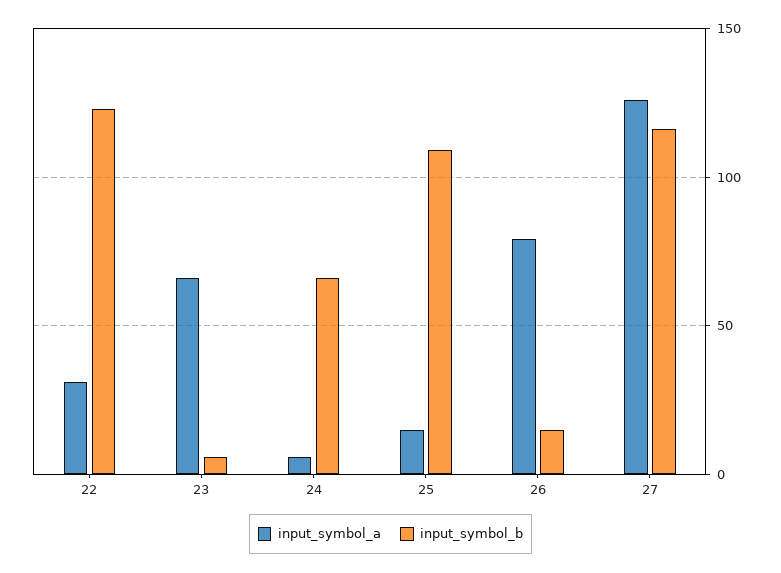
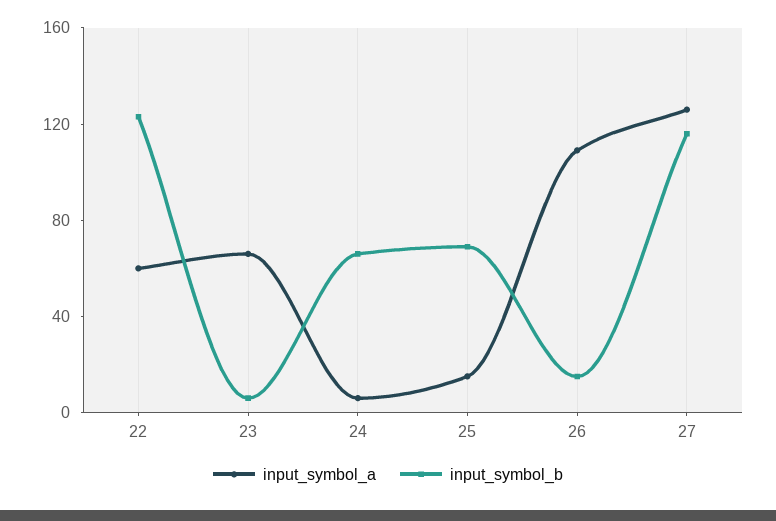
  {
    "input_symbol_a": {
-     "22": 30,
+     "22": 60,
      "23": 65,
      "24": 5,
      "25": 15,
-     "26": 80,
+     "26": 110,
      "27": 125
    },
    "input_symbol_b": {
      "22": 125,
      "23": 5,
      "24": 65,
-     "25": 110,
+     "25": 70,
      "26": 15,
      "27": 115
    }
  }

